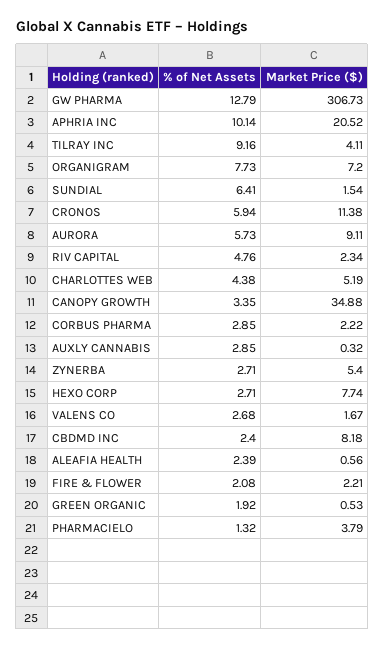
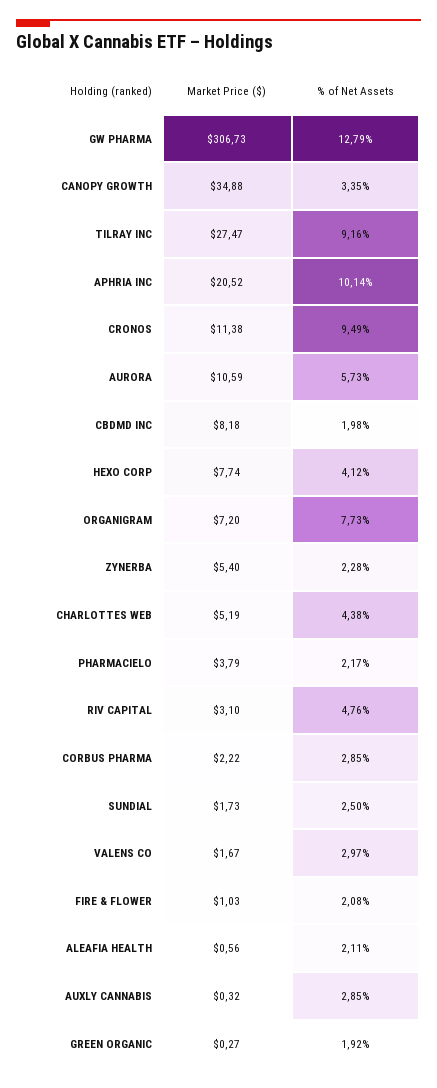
  {
    "% of Net Assets": {
      "GW PHARMA": 12.79,
      "APHRIA INC": 10.14,
      "TILRAY INC": 9.16,
      "ORGANIGRAM": 7.73,
-     "SUNDIAL": 6.41,
+     "SUNDIAL": 2.5,
-     "CRONOS": 5.94,
+     "CRONOS": 9.49,
      "AURORA": 5.73,
      "RIV CAPITAL": 4.76,
      "CHARLOTTES WEB": 4.38,
      "CANOPY GROWTH": 3.35,
      "CORBUS PHARMA": 2.85,
      "AUXLY CANNABIS": 2.85,
-     "ZYNERBA": 2.71,
+     "ZYNERBA": 2.28,
-     "HEXO CORP": 2.71,
+     "HEXO CORP": 4.12,
-     "VALENS CO": 2.68,
+     "VALENS CO": 2.97,
-     "CBDMD INC": 2.4,
+     "CBDMD INC": 1.98,
-     "ALEAFIA HEALTH": 2.39,
+     "ALEAFIA HEALTH": 2.11,
      "FIRE & FLOWER": 2.08,
      "GREEN ORGANIC": 1.92,
-     "PHARMACIELO": 1.32
+     "PHARMACIELO": 2.17
    },
    "Market Price ($)": {
      "GW PHARMA": 306.73,
      "APHRIA INC": 20.52,
-     "TILRAY INC": 4.11,
+     "TILRAY INC": 27.47,
      "ORGANIGRAM": 7.2,
-     "SUNDIAL": 1.54,
+     "SUNDIAL": 1.73,
      "CRONOS": 11.38,
-     "AURORA": 9.11,
+     "AURORA": 10.59,
-     "RIV CAPITAL": 2.34,
+     "RIV CAPITAL": 3.1,
      "CHARLOTTES WEB": 5.19,
      "CANOPY GROWTH": 34.88,
      "CORBUS PHARMA": 2.22,
      "AUXLY CANNABIS": 0.32,
      "ZYNERBA": 5.4,
      "HEXO CORP": 7.74,
      "VALENS CO": 1.67,
      "CBDMD INC": 8.18,
      "ALEAFIA HEALTH": 0.56,
-     "FIRE & FLOWER": 2.21,
+     "FIRE & FLOWER": 1.03,
-     "GREEN ORGANIC": 0.53,
+     "GREEN ORGANIC": 0.27,
      "PHARMACIELO": 3.79
    }
  }

